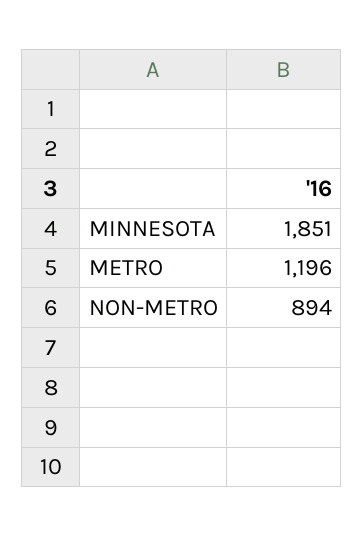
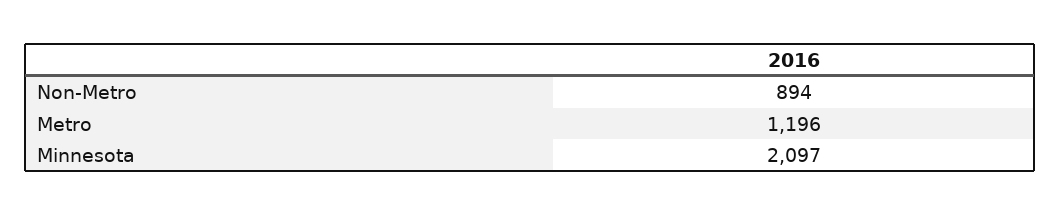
  {
-   "MINNESOTA": 1851,
+   "MINNESOTA": 2097,
    "METRO": 1196,
    "NON-METRO": 894
  }

